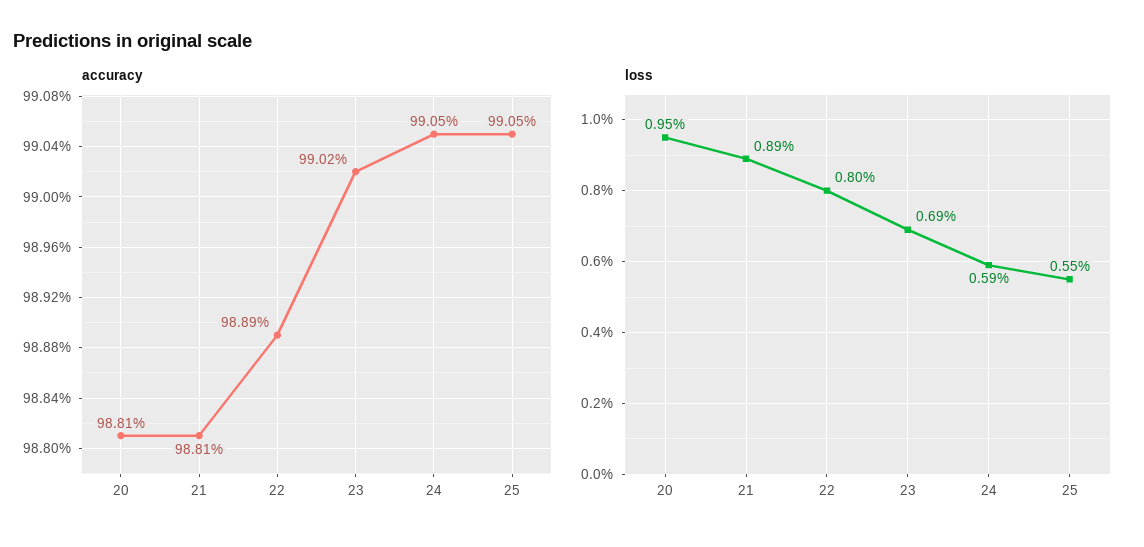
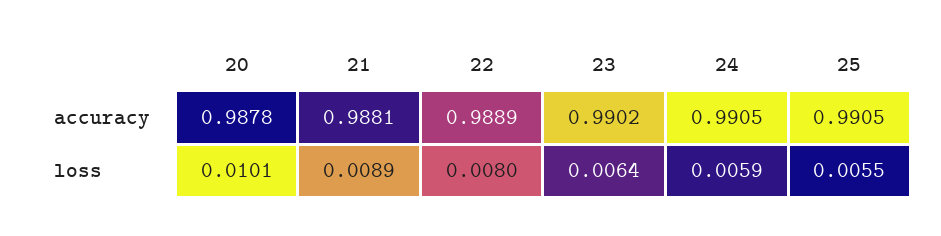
  {
    "accuracy": {
-     "20": 0.9881,
+     "20": 0.9878,
      "21": 0.9881,
      "22": 0.9889,
      "23": 0.9902,
      "24": 0.9905,
      "25": 0.9905
    },
    "loss": {
-     "20": 0.0095,
+     "20": 0.0101,
      "21": 0.0089,
      "22": 0.008,
-     "23": 0.0069,
+     "23": 0.0064,
      "24": 0.0059,
      "25": 0.0055
    }
  }

